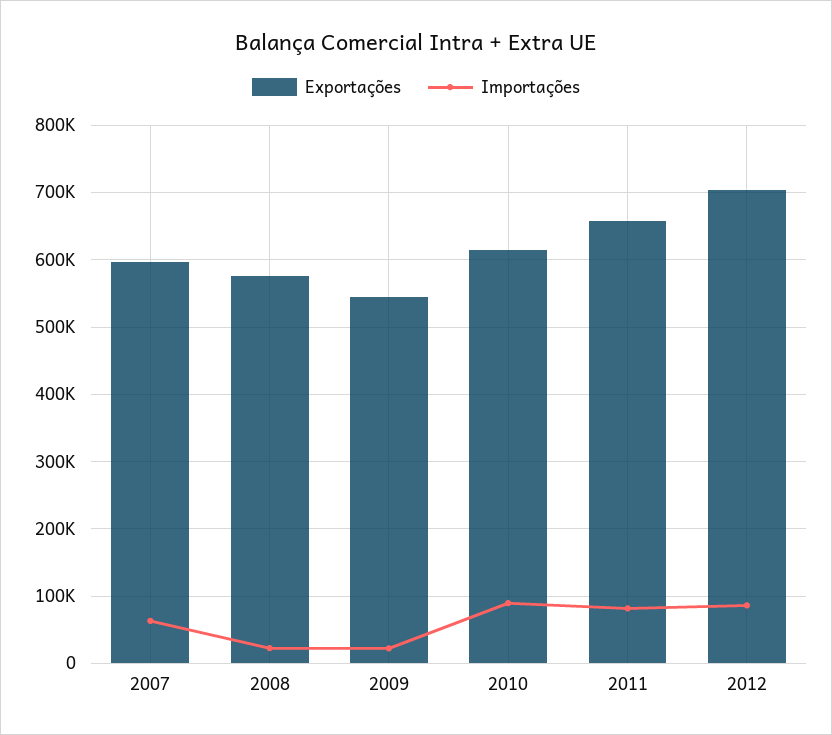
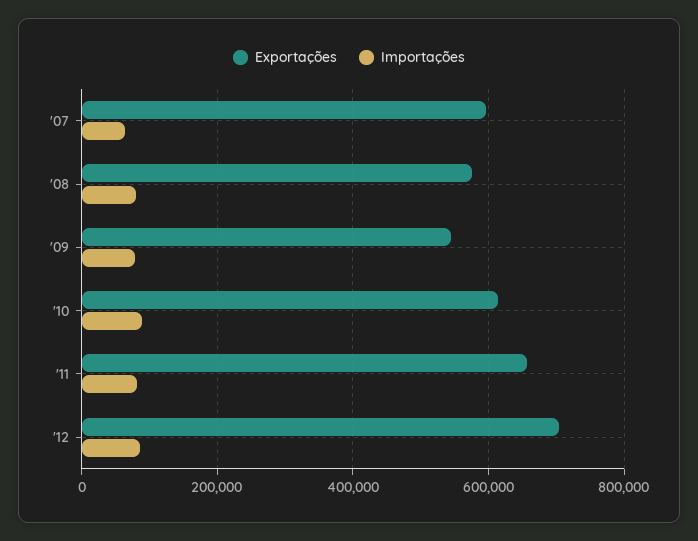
  {
    "Exportações": {
      "2007": 600000,
      "2008": 580000,
      "2009": 540000,
      "2010": 610000,
      "2011": 660000,
      "2012": 700000
    },
    "Importações": {
      "2007": 60000,
-     "2008": 20000,
+     "2008": 80000,
-     "2009": 20000,
+     "2009": 80000,
      "2010": 90000,
      "2011": 80000,
      "2012": 90000
    }
  }

